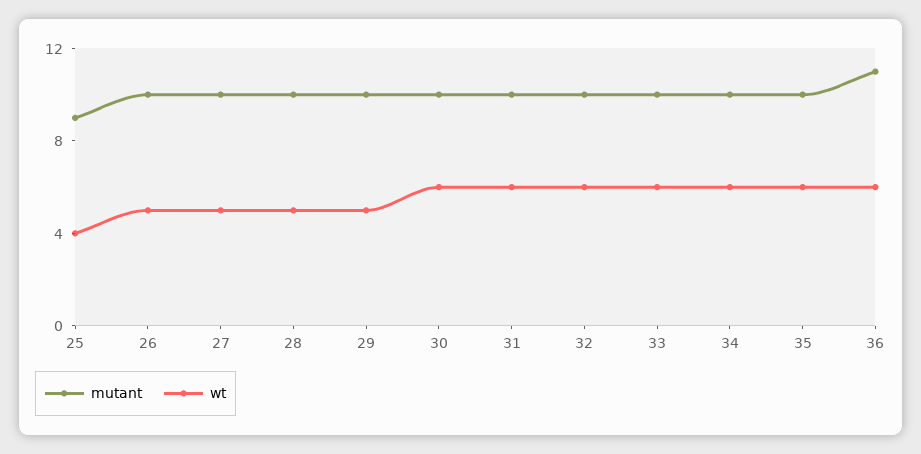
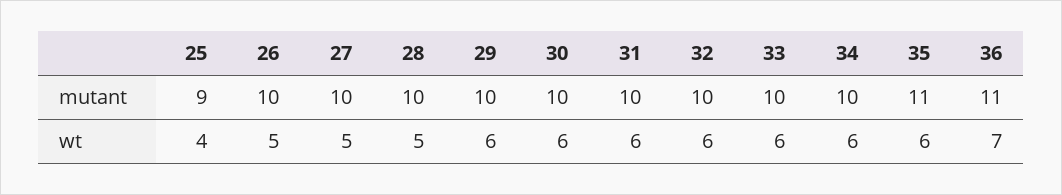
  {
    "mutant": {
      "25": 9,
      "26": 10,
      "27": 10,
      "28": 10,
      "29": 10,
      "30": 10,
      "31": 10,
      "32": 10,
      "33": 10,
      "34": 10,
-     "35": 10,
+     "35": 11,
      "36": 11
    },
    "wt": {
      "25": 4,
      "26": 5,
      "27": 5,
      "28": 5,
-     "29": 5,
+     "29": 6,
      "30": 6,
      "31": 6,
      "32": 6,
      "33": 6,
      "34": 6,
      "35": 6,
-     "36": 6
+     "36": 7
    }
  }

